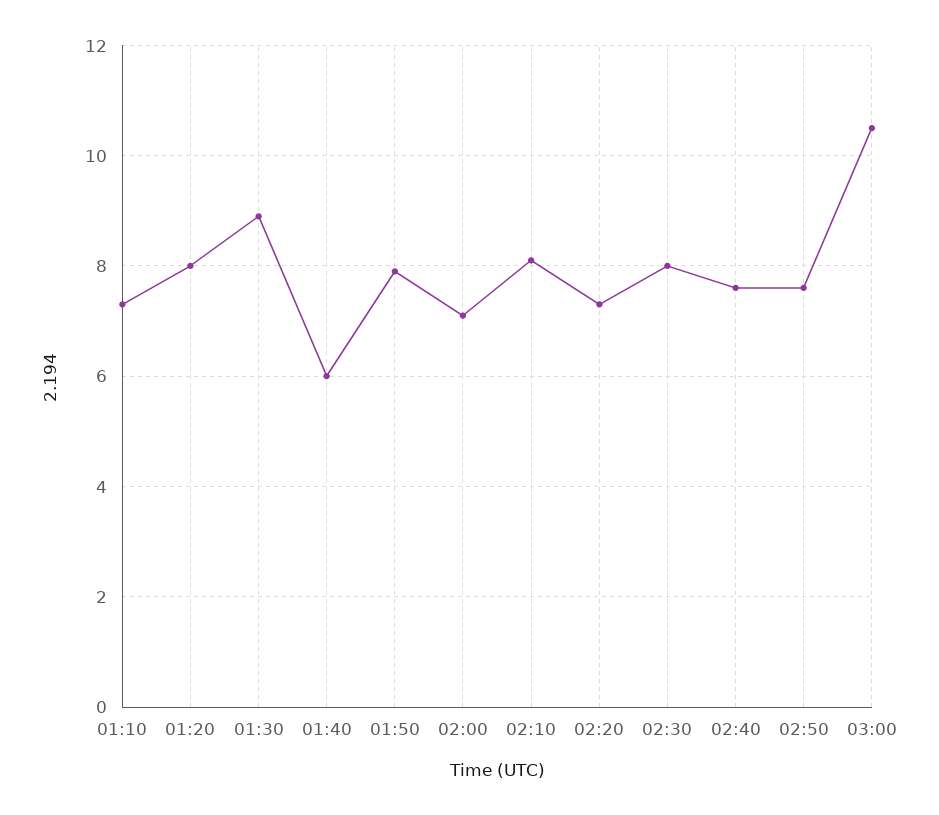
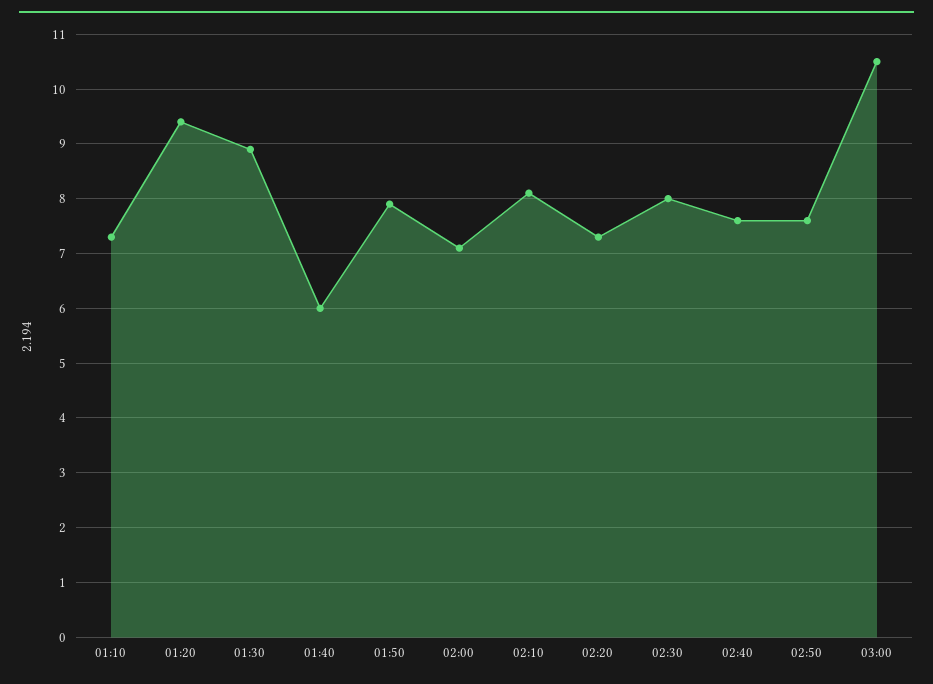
  {
    "01:10": 7.5,
-   "01:20": 8,
+   "01:20": 9.5,
    "01:30": 9,
    "01:40": 6,
    "01:50": 8,
    "02:00": 7,
    "02:10": 8,
    "02:20": 7.5,
    "02:30": 8,
    "02:40": 7.5,
    "02:50": 7.5,
    "03:00": 10.5
  }

